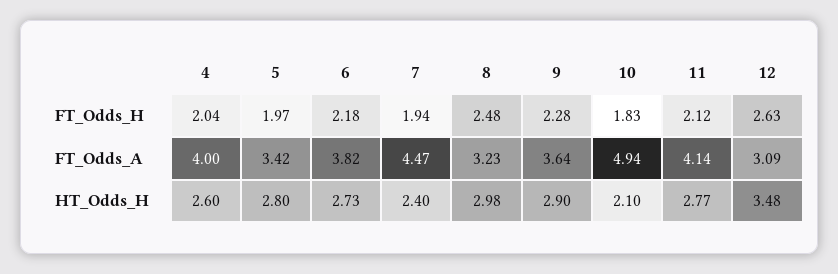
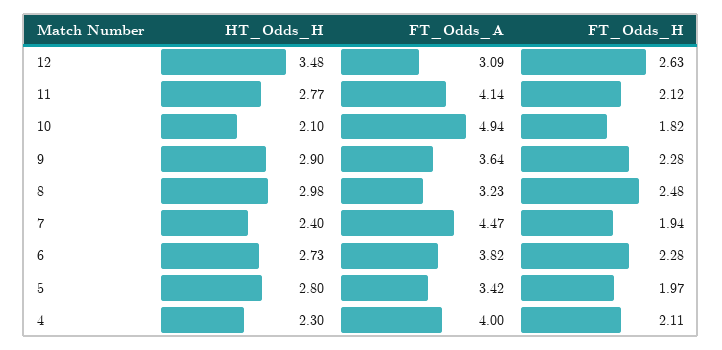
  {
    "4": {
-     "FT_Odds_H": 2.04,
+     "FT_Odds_H": 2.11,
      "FT_Odds_A": 4,
-     "HT_Odds_H": 2.6
+     "HT_Odds_H": 2.3
    },
    "5": {
      "FT_Odds_H": 1.97,
      "FT_Odds_A": 3.42,
      "HT_Odds_H": 2.8
    },
    "6": {
-     "FT_Odds_H": 2.18,
+     "FT_Odds_H": 2.28,
      "FT_Odds_A": 3.82,
      "HT_Odds_H": 2.73
    },
    "7": {
      "FT_Odds_H": 1.94,
      "FT_Odds_A": 4.47,
      "HT_Odds_H": 2.4
    },
    "8": {
      "FT_Odds_H": 2.48,
      "FT_Odds_A": 3.23,
      "HT_Odds_H": 2.98
    },
    "9": {
      "FT_Odds_H": 2.28,
      "FT_Odds_A": 3.64,
      "HT_Odds_H": 2.9
    },
    "10": {
-     "FT_Odds_H": 1.83,
+     "FT_Odds_H": 1.82,
      "FT_Odds_A": 4.94,
      "HT_Odds_H": 2.1
    },
    "11": {
      "FT_Odds_H": 2.12,
      "FT_Odds_A": 4.14,
      "HT_Odds_H": 2.77
    },
    "12": {
      "FT_Odds_H": 2.63,
      "FT_Odds_A": 3.09,
      "HT_Odds_H": 3.48
    }
  }

